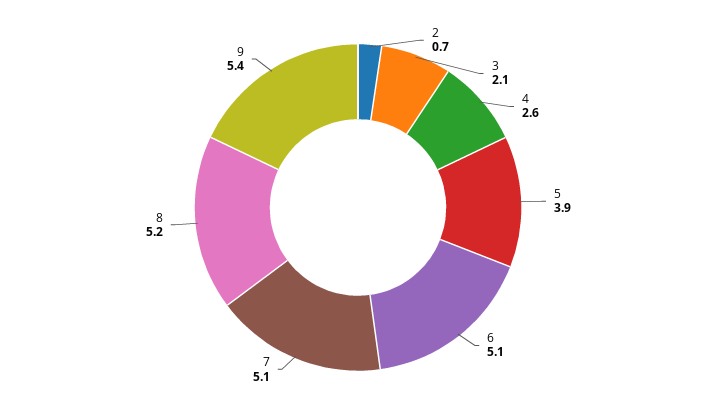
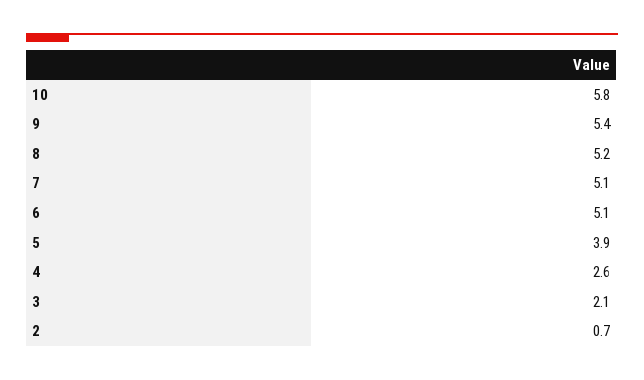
  {
    "2": 0.7,
    "3": 2.1,
    "4": 2.6,
    "5": 3.9,
    "6": 5.1,
    "7": 5.1,
    "8": 5.2,
-   "9": 5.4
+   "9": 5.4,
+   "10": 5.8
  }

